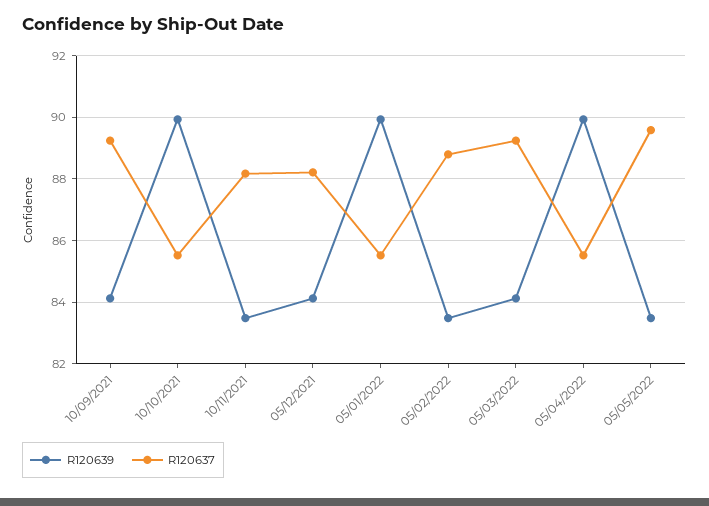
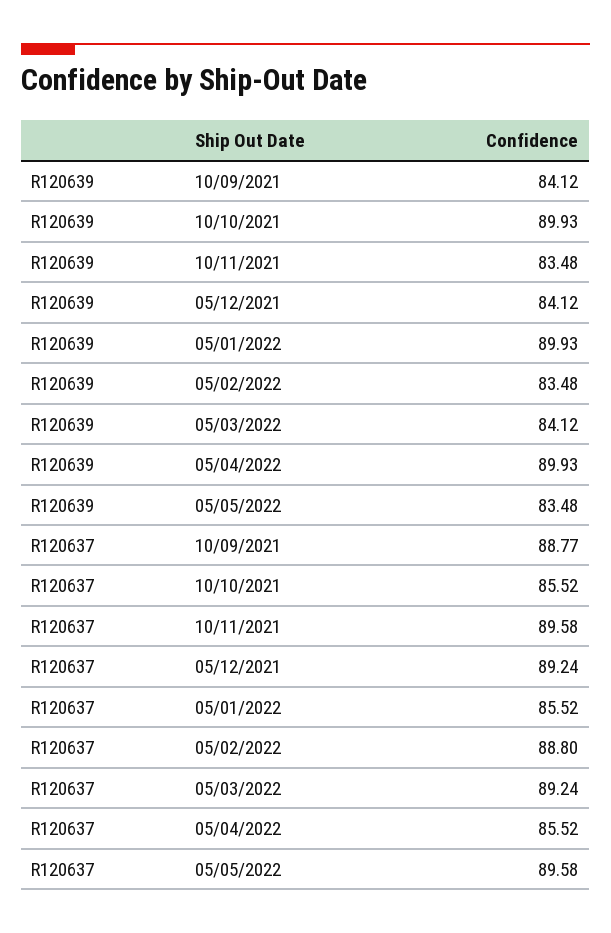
  {
    "R120639": {
      "10/09/2021": 84.12,
      "10/10/2021": 89.93,
      "10/11/2021": 83.48,
      "05/12/2021": 84.12,
      "05/01/2022": 89.93,
      "05/02/2022": 83.48,
      "05/03/2022": 84.12,
      "05/04/2022": 89.93,
      "05/05/2022": 83.48
    },
    "R120637": {
-     "10/09/2021": 89.2,
+     "10/09/2021": 88.77,
      "10/10/2021": 85.52,
-     "10/11/2021": 88.2,
+     "10/11/2021": 89.58,
-     "05/12/2021": 88.2,
+     "05/12/2021": 89.24,
      "05/01/2022": 85.52,
      "05/02/2022": 88.8,
      "05/03/2022": 89.24,
      "05/04/2022": 85.52,
      "05/05/2022": 89.58
    }
  }

